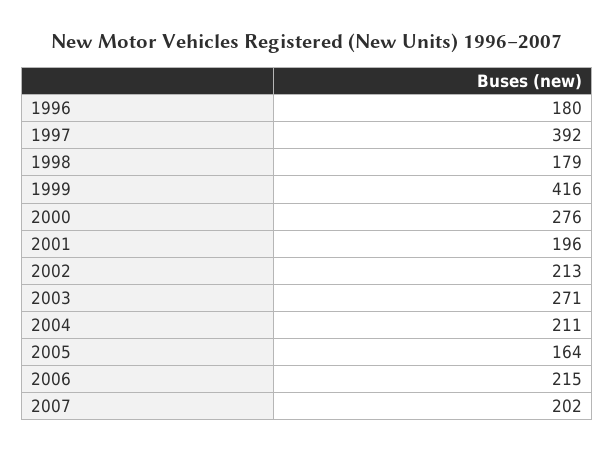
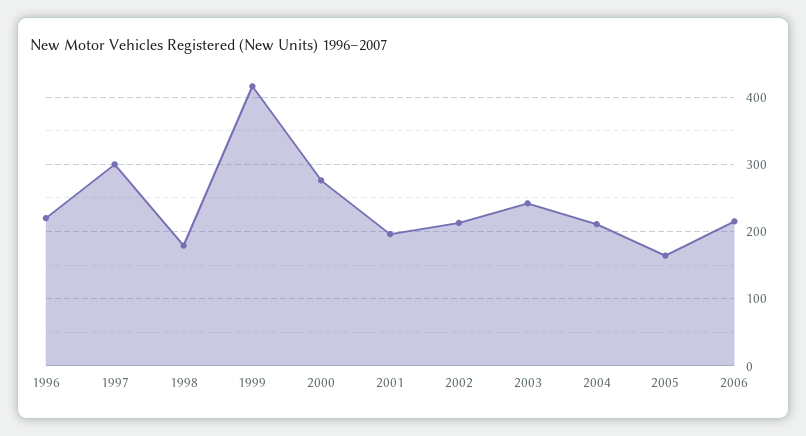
  {
-   "1996": 180,
+   "1996": 220,
-   "1997": 392,
+   "1997": 300,
    "1998": 179,
    "1999": 416,
    "2000": 276,
    "2001": 196,
    "2002": 213,
-   "2003": 271,
+   "2003": 240,
    "2004": 211,
    "2005": 164,
-   "2006": 215,
+   "2006": 215
-   "2007": 202
  }

